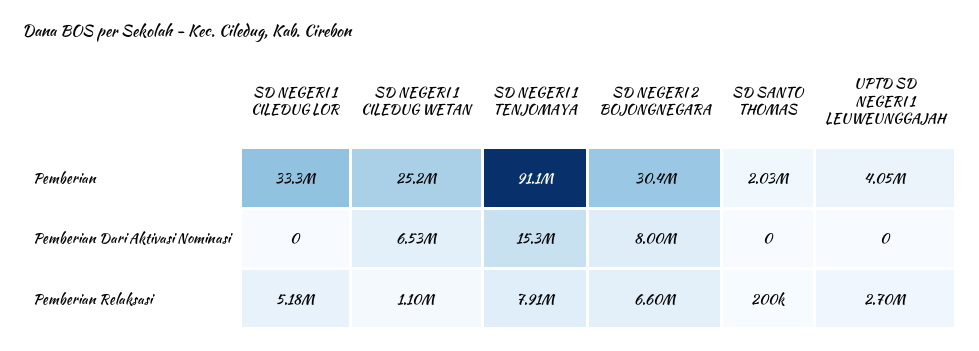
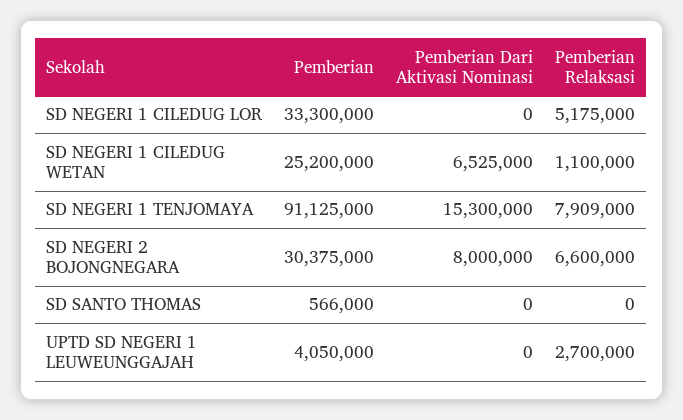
  {
    "SD NEGERI 1 CILEDUG LOR": {
      "Pemberian": 33300000,
      "Pemberian Dari Aktivasi Nominasi": 0,
      "Pemberian Relaksasi": 5175000
    },
    "SD NEGERI 1 CILEDUG WETAN": {
      "Pemberian": 25200000,
      "Pemberian Dari Aktivasi Nominasi": 6525000,
      "Pemberian Relaksasi": 1100000
    },
    "SD NEGERI 1 TENJOMAYA": {
      "Pemberian": 91125000,
      "Pemberian Dari Aktivasi Nominasi": 15300000,
      "Pemberian Relaksasi": 7909000
    },
    "SD NEGERI 2 BOJONGNEGARA": {
      "Pemberian": 30375000,
      "Pemberian Dari Aktivasi Nominasi": 8000000,
      "Pemberian Relaksasi": 6600000
    },
    "SD SANTO THOMAS": {
-     "Pemberian": 2030000,
+     "Pemberian": 566000,
      "Pemberian Dari Aktivasi Nominasi": 0,
-     "Pemberian Relaksasi": 200000
+     "Pemberian Relaksasi": 0
    },
    "UPTD SD NEGERI 1 LEUWEUNGGAJAH": {
      "Pemberian": 4050000,
      "Pemberian Dari Aktivasi Nominasi": 0,
      "Pemberian Relaksasi": 2700000
    }
  }

